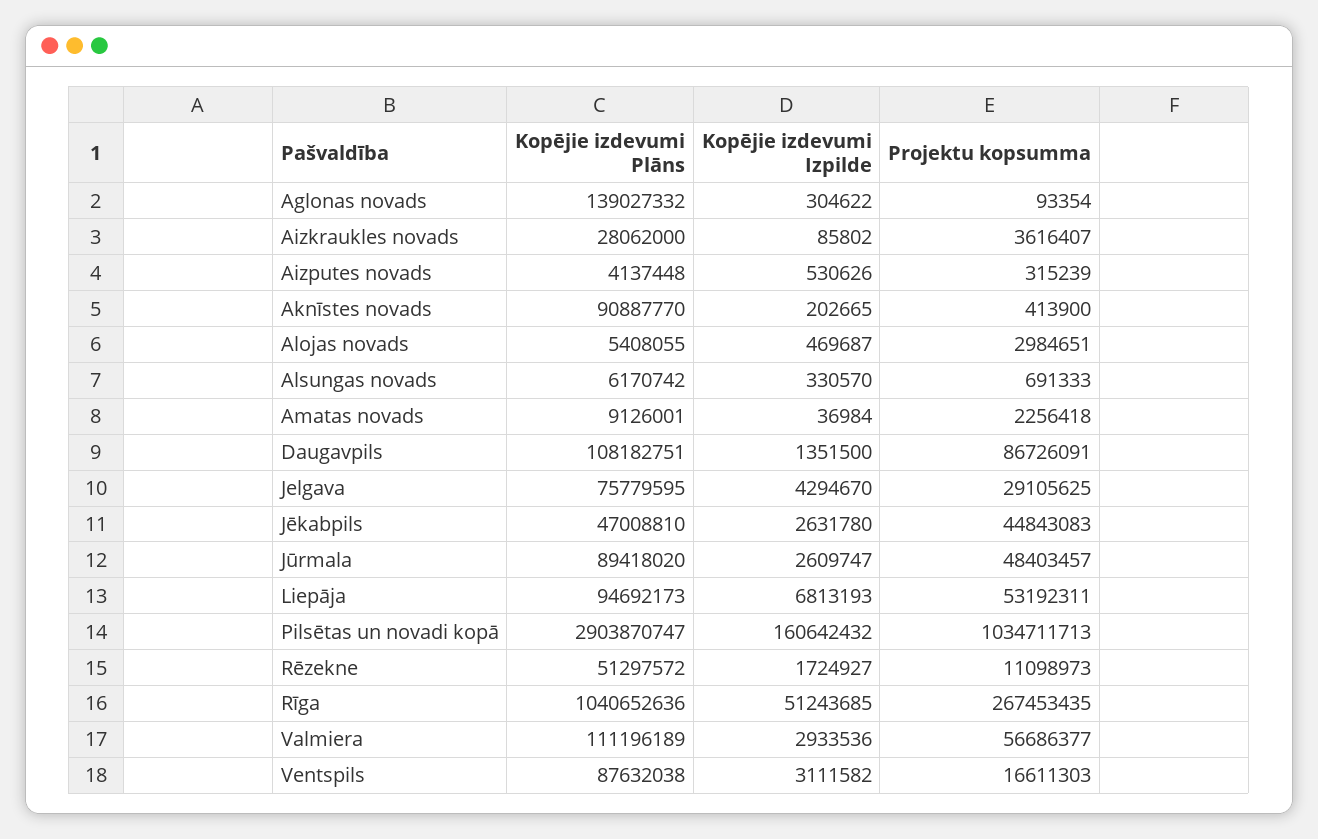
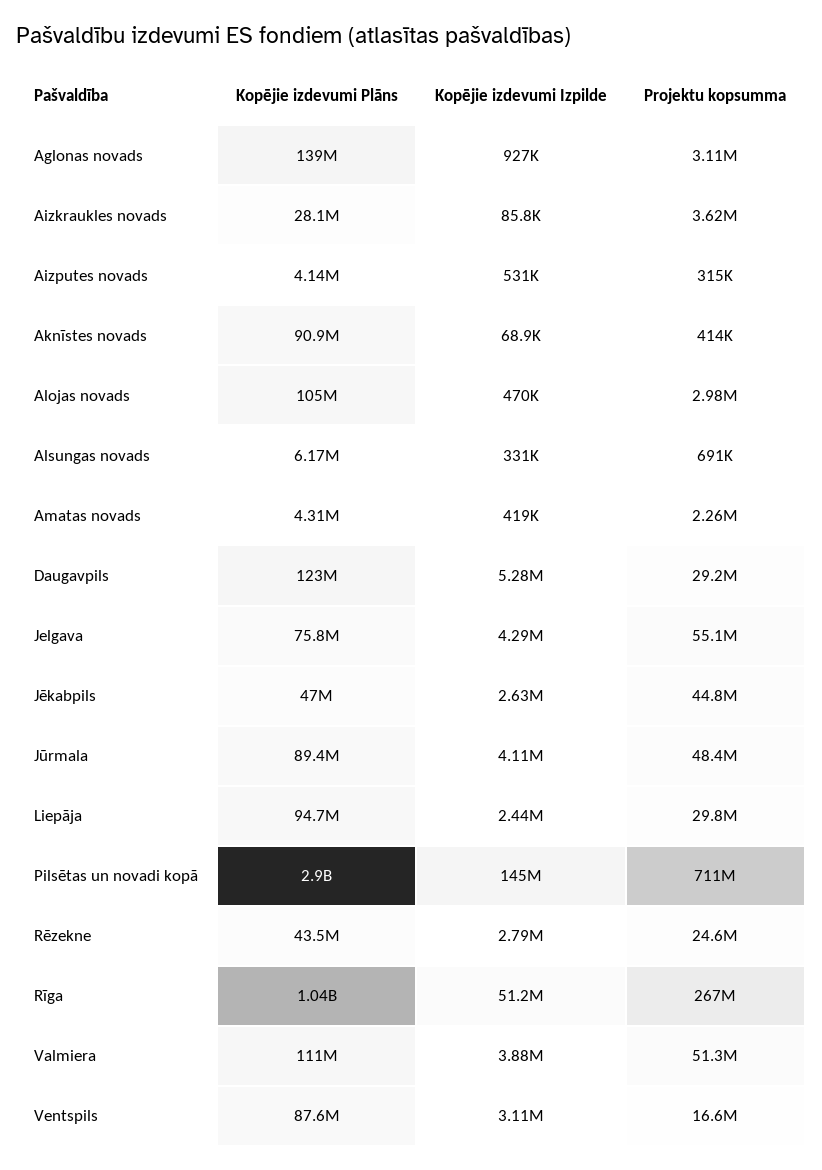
  {
    "Kopējie izdevumi Plāns": {
      "Aglonas novads": 139027332,
      "Aizkraukles novads": 28062000,
      "Aizputes novads": 4137448,
      "Aknīstes novads": 90887770,
-     "Alojas novads": 5408055,
+     "Alojas novads": 105000000,
      "Alsungas novads": 6170742,
-     "Amatas novads": 9126001,
+     "Amatas novads": 4310000,
-     "Daugavpils": 108182751,
+     "Daugavpils": 123000000,
      "Jelgava": 75779595,
      "Jēkabpils": 47008810,
      "Jūrmala": 89418020,
      "Liepāja": 94692173,
      "Pilsētas un novadi kopā": 2903870747,
-     "Rēzekne": 51297572,
+     "Rēzekne": 43500000,
      "Rīga": 1040652636,
      "Valmiera": 111196189,
      "Ventspils": 87632038
    },
    "Kopējie izdevumi Izpilde": {
-     "Aglonas novads": 304622,
+     "Aglonas novads": 927000,
      "Aizkraukles novads": 85802,
      "Aizputes novads": 530626,
-     "Aknīstes novads": 202665,
+     "Aknīstes novads": 68900,
      "Alojas novads": 469687,
      "Alsungas novads": 330570,
-     "Amatas novads": 36984,
+     "Amatas novads": 419000,
-     "Daugavpils": 1351500,
+     "Daugavpils": 5280000,
      "Jelgava": 4294670,
      "Jēkabpils": 2631780,
-     "Jūrmala": 2609747,
+     "Jūrmala": 4110000,
-     "Liepāja": 6813193,
+     "Liepāja": 2440000,
-     "Pilsētas un novadi kopā": 160642432,
+     "Pilsētas un novadi kopā": 145000000,
-     "Rēzekne": 1724927,
+     "Rēzekne": 2790000,
      "Rīga": 51243685,
-     "Valmiera": 2933536,
+     "Valmiera": 3880000,
      "Ventspils": 3111582
    },
    "Projektu kopsumma": {
-     "Aglonas novads": 93354,
+     "Aglonas novads": 3110000,
      "Aizkraukles novads": 3616407,
      "Aizputes novads": 315239,
      "Aknīstes novads": 413900,
      "Alojas novads": 2984651,
      "Alsungas novads": 691333,
      "Amatas novads": 2256418,
-     "Daugavpils": 86726091,
+     "Daugavpils": 29200000,
-     "Jelgava": 29105625,
+     "Jelgava": 55100000,
      "Jēkabpils": 44843083,
      "Jūrmala": 48403457,
-     "Liepāja": 53192311,
+     "Liepāja": 29800000,
-     "Pilsētas un novadi kopā": 1034711713,
+     "Pilsētas un novadi kopā": 711000000,
-     "Rēzekne": 11098973,
+     "Rēzekne": 24600000,
      "Rīga": 267453435,
-     "Valmiera": 56686377,
+     "Valmiera": 51300000,
      "Ventspils": 16611303
    }
  }

